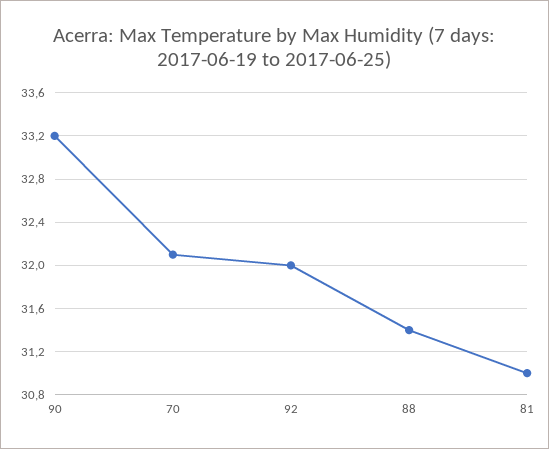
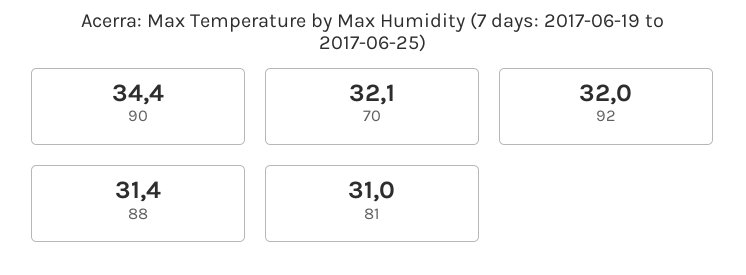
  {
-   "90": 33.2,
+   "90": 34.4,
    "70": 32.1,
    "92": 32,
    "88": 31.4,
    "81": 31
  }

